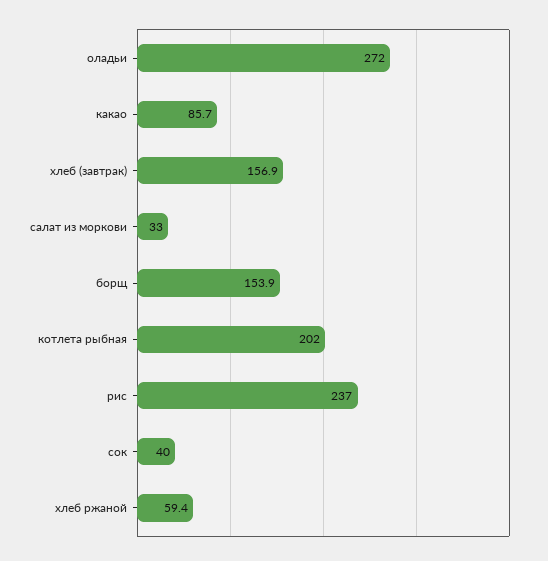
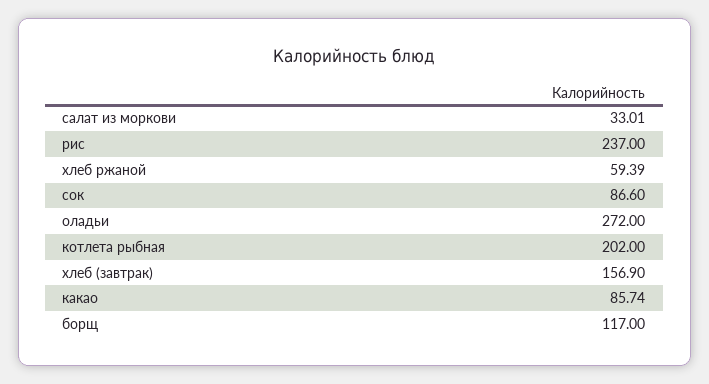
  {
    "оладьи": 272,
    "какао": 85.74,
    "хлеб (завтрак)": 156.9,
    "салат из моркови": 33.01,
-   "борщ": 153.9,
+   "борщ": 117,
    "котлета рыбная": 202,
    "рис": 237,
-   "сок": 40,
+   "сок": 86.6,
    "хлеб ржаной": 59.39
  }

